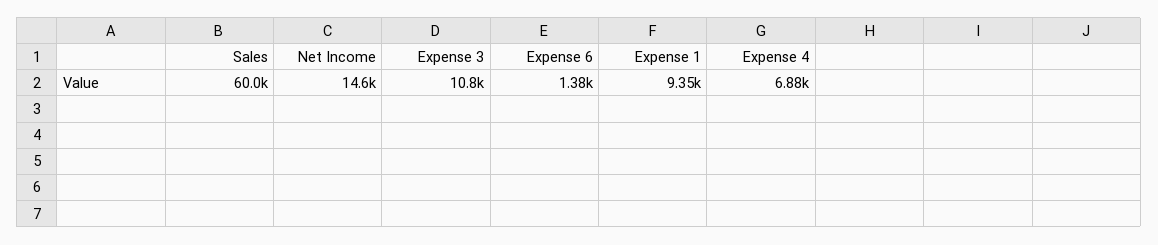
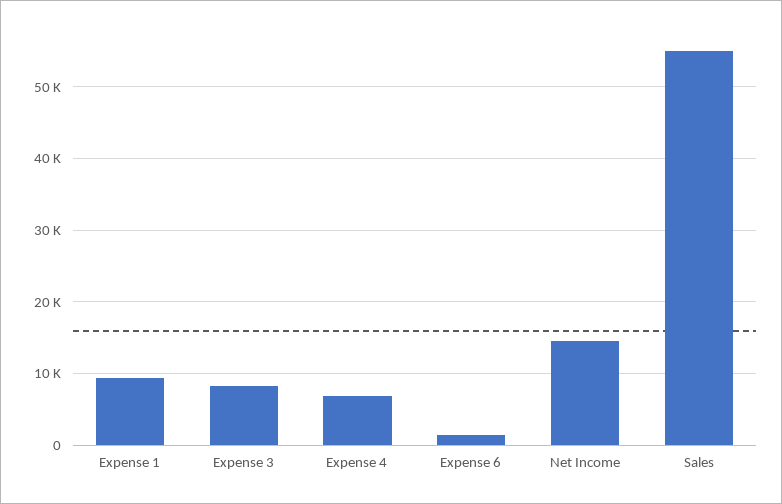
  {
-   "Sales": 60000,
+   "Sales": 55000,
    "Net Income": 14600,
-   "Expense 3": 10800,
+   "Expense 3": 8000,
    "Expense 6": 1380,
    "Expense 1": 9350,
    "Expense 4": 6880
  }

